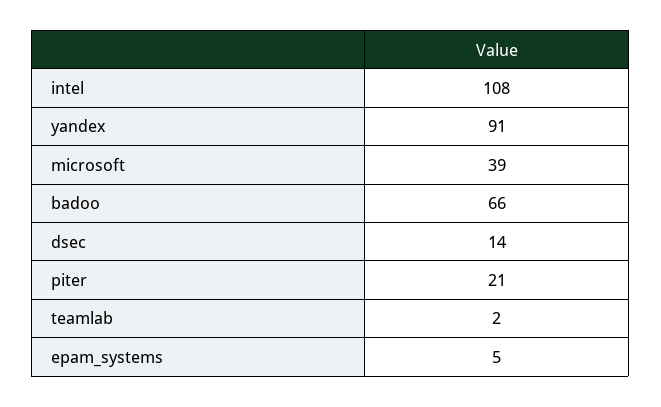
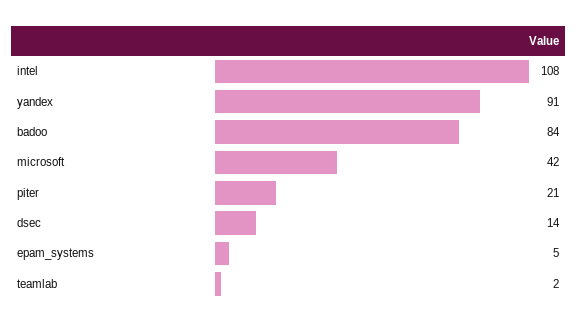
  {
    "intel": 108,
    "yandex": 91,
-   "microsoft": 39,
+   "microsoft": 42,
-   "badoo": 66,
+   "badoo": 84,
    "dsec": 14,
    "piter": 21,
    "teamlab": 2,
    "epam_systems": 5
  }

